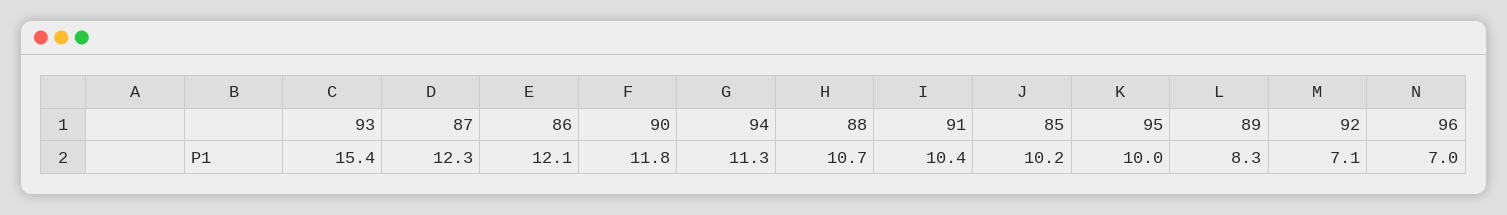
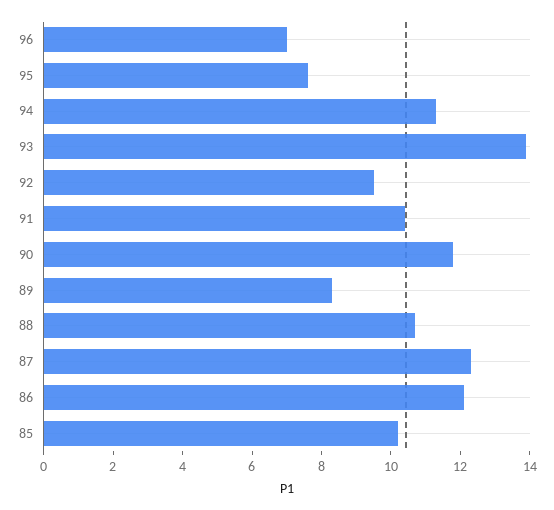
  {
-   "93": 15.4,
+   "93": 14,
    "87": 12.3,
    "86": 12.1,
    "90": 11.8,
    "94": 11.3,
    "88": 10.7,
    "91": 10.4,
    "85": 10.2,
-   "95": 10,
+   "95": 7.5,
    "89": 8.3,
-   "92": 7.1,
+   "92": 9.5,
    "96": 7
  }

